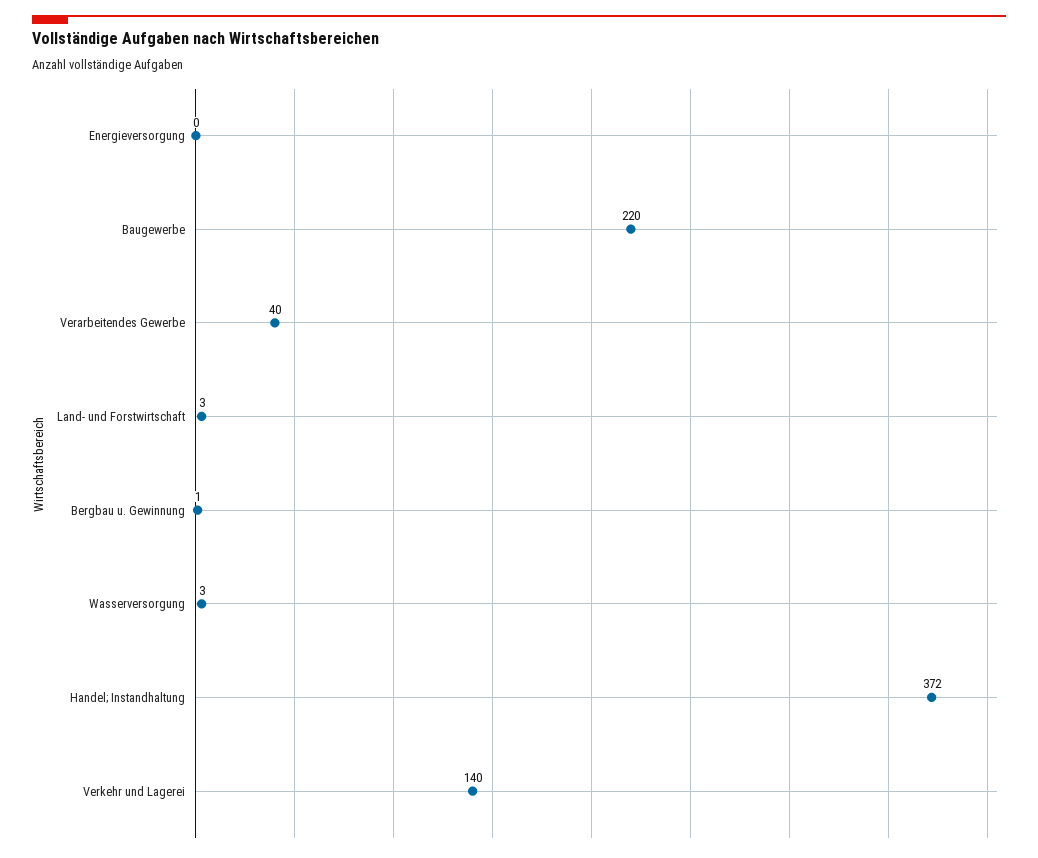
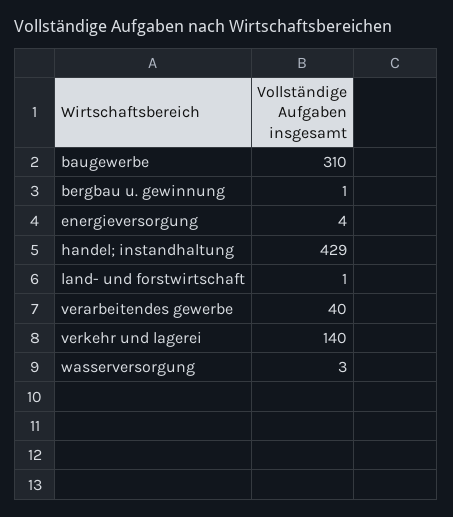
  {
-   "Energieversorgung": 0,
+   "Energieversorgung": 4,
-   "Baugewerbe": 220,
+   "Baugewerbe": 310,
    "Verarbeitendes Gewerbe": 40,
-   "Land- und Forstwirtschaft": 3,
+   "Land- und Forstwirtschaft": 1,
    "Bergbau u. Gewinnung": 1,
    "Wasserversorgung": 3,
-   "Handel; Instandhaltung": 372,
+   "Handel; Instandhaltung": 429,
    "Verkehr und Lagerei": 140
  }

